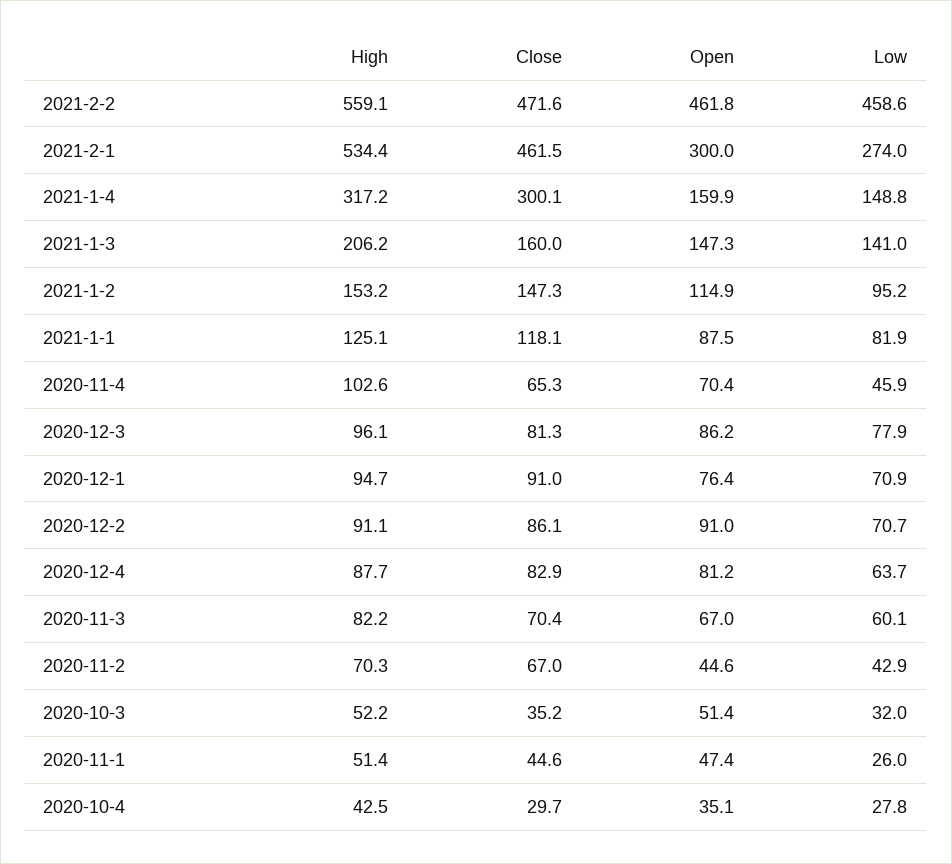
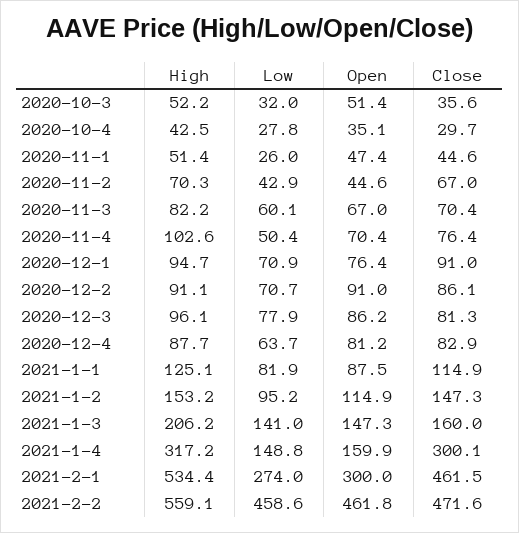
  {
    "High": {
      "2021-2-2": 559.1,
      "2021-2-1": 534.4,
      "2021-1-4": 317.2,
      "2021-1-3": 206.2,
      "2021-1-2": 153.2,
      "2021-1-1": 125.1,
      "2020-11-4": 102.6,
      "2020-12-3": 96.1,
      "2020-12-1": 94.7,
      "2020-12-2": 91.1,
      "2020-12-4": 87.7,
      "2020-11-3": 82.2,
      "2020-11-2": 70.3,
      "2020-10-3": 52.2,
      "2020-11-1": 51.4,
      "2020-10-4": 42.5
    },
    "Close": {
      "2021-2-2": 471.6,
      "2021-2-1": 461.5,
      "2021-1-4": 300.1,
      "2021-1-3": 160,
      "2021-1-2": 147.3,
-     "2021-1-1": 118.1,
+     "2021-1-1": 114.9,
-     "2020-11-4": 65.3,
+     "2020-11-4": 76.4,
      "2020-12-3": 81.3,
      "2020-12-1": 91,
      "2020-12-2": 86.1,
      "2020-12-4": 82.9,
      "2020-11-3": 70.4,
      "2020-11-2": 67,
-     "2020-10-3": 35.2,
+     "2020-10-3": 35.6,
      "2020-11-1": 44.6,
      "2020-10-4": 29.7
    },
    "Open": {
      "2021-2-2": 461.8,
      "2021-2-1": 300,
      "2021-1-4": 159.9,
      "2021-1-3": 147.3,
      "2021-1-2": 114.9,
      "2021-1-1": 87.5,
      "2020-11-4": 70.4,
      "2020-12-3": 86.2,
      "2020-12-1": 76.4,
      "2020-12-2": 91,
      "2020-12-4": 81.2,
      "2020-11-3": 67,
      "2020-11-2": 44.6,
      "2020-10-3": 51.4,
      "2020-11-1": 47.4,
      "2020-10-4": 35.1
    },
    "Low": {
      "2021-2-2": 458.6,
      "2021-2-1": 274,
      "2021-1-4": 148.8,
      "2021-1-3": 141,
      "2021-1-2": 95.2,
      "2021-1-1": 81.9,
-     "2020-11-4": 45.9,
+     "2020-11-4": 50.4,
      "2020-12-3": 77.9,
      "2020-12-1": 70.9,
      "2020-12-2": 70.7,
      "2020-12-4": 63.7,
      "2020-11-3": 60.1,
      "2020-11-2": 42.9,
      "2020-10-3": 32,
      "2020-11-1": 26,
      "2020-10-4": 27.8
    }
  }

